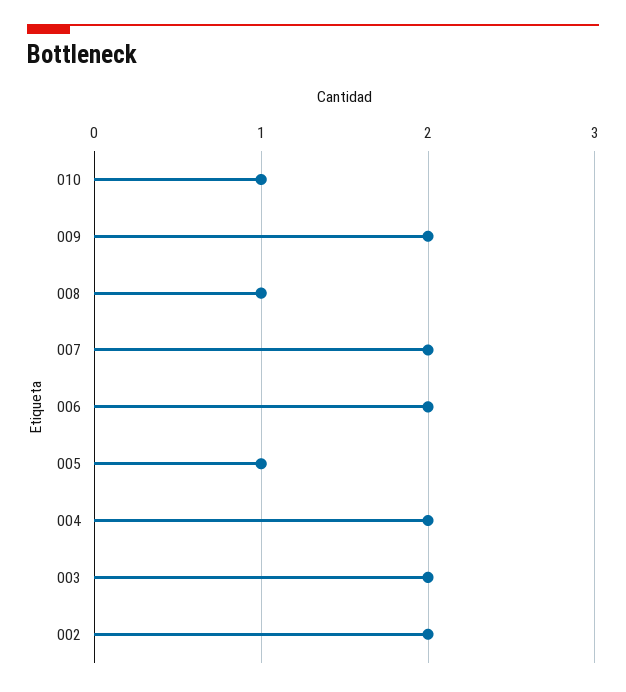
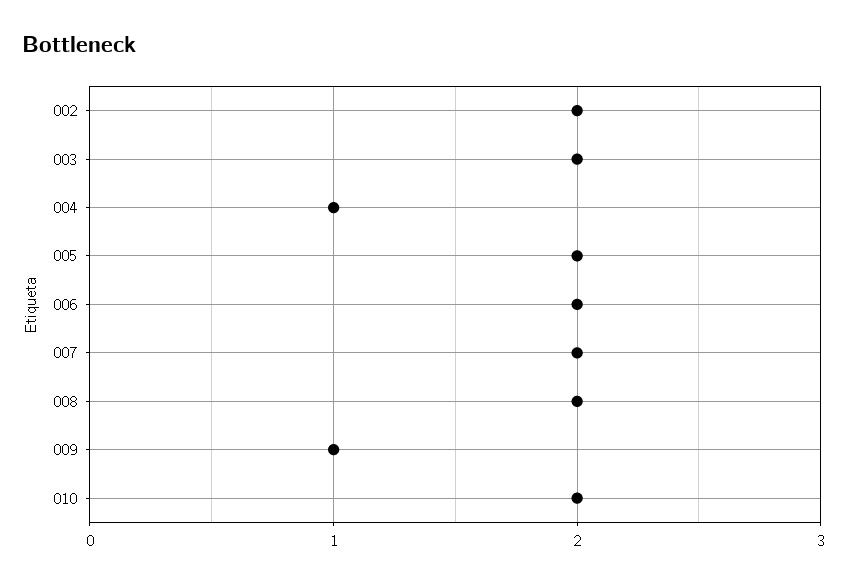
  {
-   "010": 1,
+   "010": 2,
-   "009": 2,
+   "009": 1,
-   "008": 1,
+   "008": 2,
    "007": 2,
    "006": 2,
-   "005": 1,
+   "005": 2,
-   "004": 2,
+   "004": 1,
    "003": 2,
    "002": 2
  }

